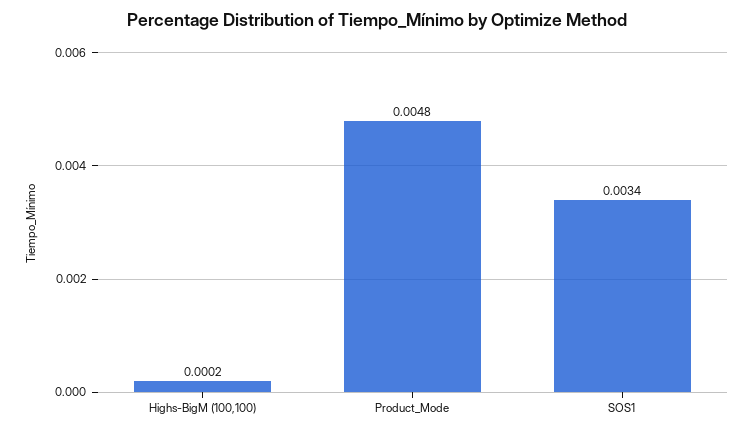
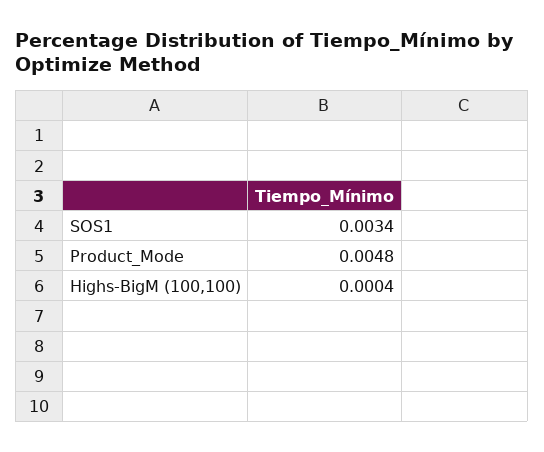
  {
-   "Highs-BigM (100,100)": 0.0002,
+   "Highs-BigM (100,100)": 0.0004,
    "Product_Mode": 0.0048,
    "SOS1": 0.0034
  }

